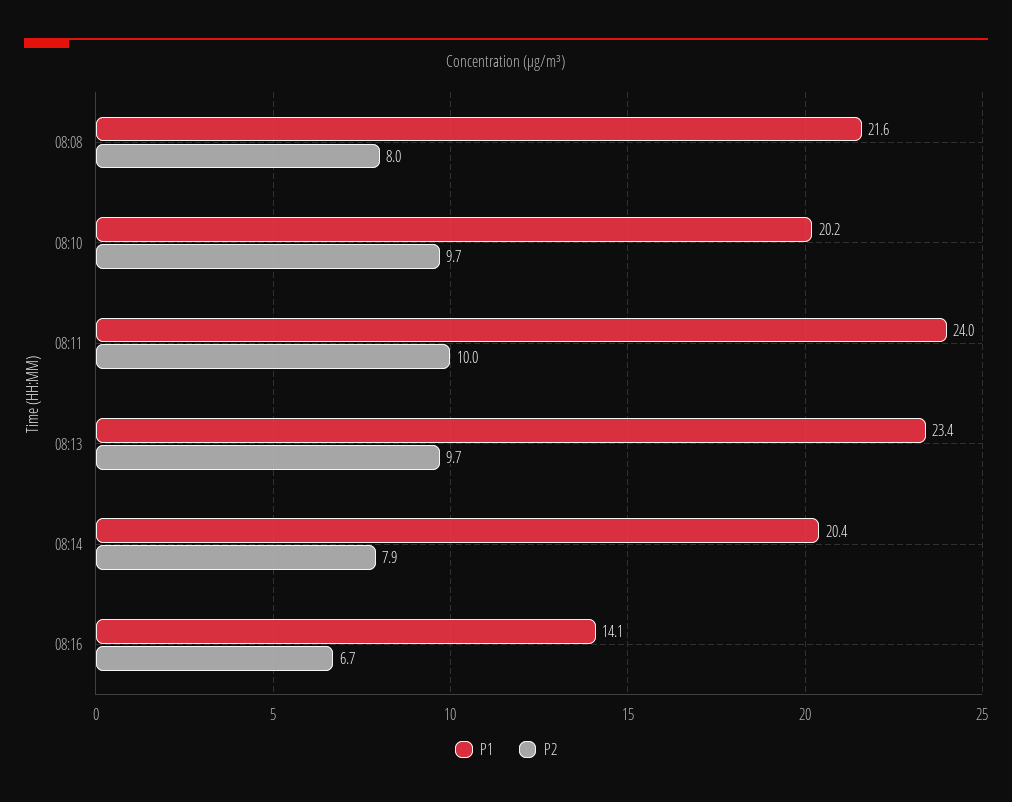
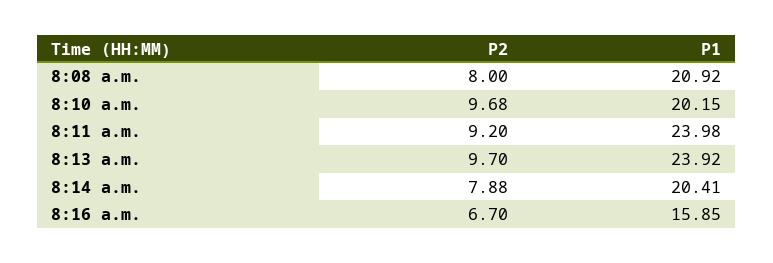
  {
    "P1": {
-     "08:08": 21.6,
+     "08:08": 20.92,
      "08:10": 20.15,
      "08:11": 23.98,
-     "08:13": 23.4,
+     "08:13": 23.92,
      "08:14": 20.41,
-     "08:16": 14.1
+     "08:16": 15.85
    },
    "P2": {
      "08:08": 8,
      "08:10": 9.68,
-     "08:11": 10,
+     "08:11": 9.2,
      "08:13": 9.7,
      "08:14": 7.88,
      "08:16": 6.7
    }
  }

